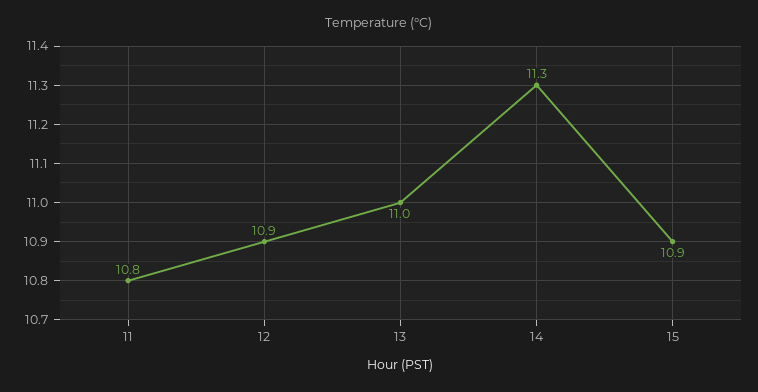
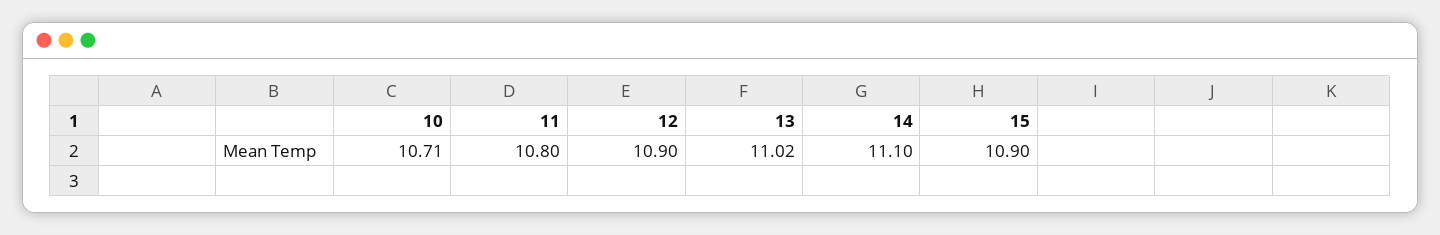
  {
    "11": 10.8,
    "12": 10.9,
-   "13": 11,
+   "13": 11.02,
-   "14": 11.3,
+   "14": 11.1,
-   "15": 10.9
+   "15": 10.9,
+   "10": 10.71
  }

